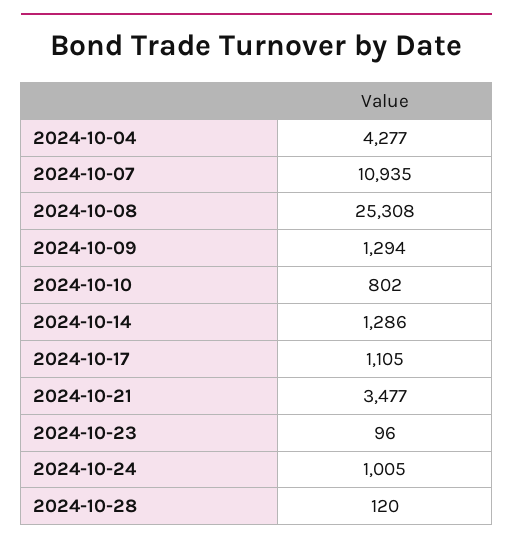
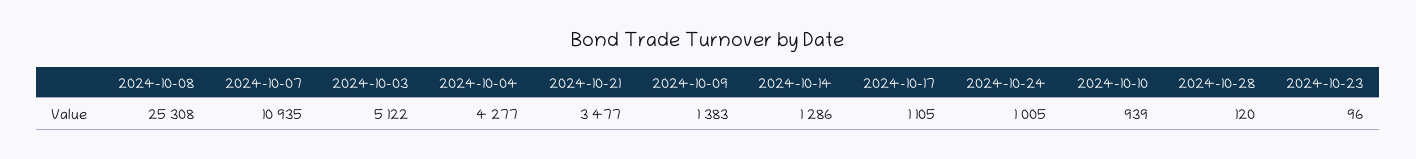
  {
    "2024-10-04": 4277,
    "2024-10-07": 10935,
    "2024-10-08": 25308,
-   "2024-10-09": 1294,
+   "2024-10-09": 1383,
-   "2024-10-10": 802,
+   "2024-10-10": 939,
    "2024-10-14": 1286,
    "2024-10-17": 1105,
    "2024-10-21": 3477,
    "2024-10-23": 96,
    "2024-10-24": 1005,
-   "2024-10-28": 120
+   "2024-10-28": 120,
+   "2024-10-03": 5122
  }

